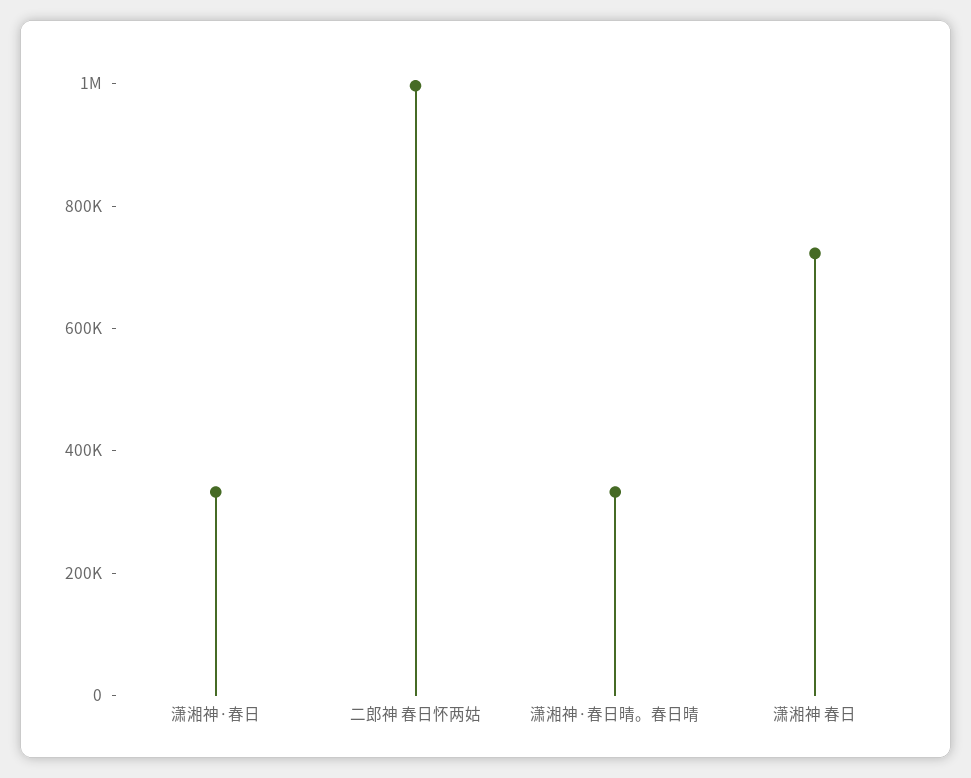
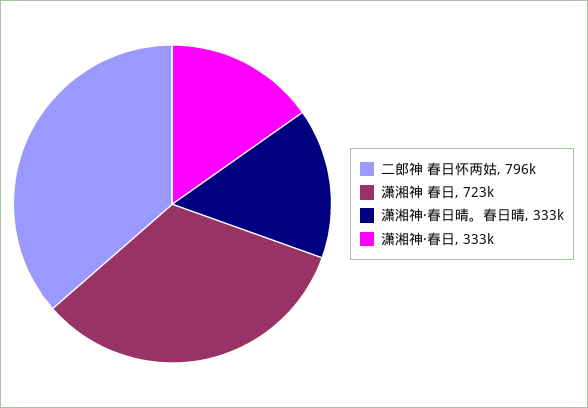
  {
    "潇湘神·春日": 333000,
-   "二郎神 春日怀两姑": 1000000,
+   "二郎神 春日怀两姑": 796000,
    "潇湘神·春日晴。春日晴": 333000,
    "潇湘神 春日": 723000
  }

